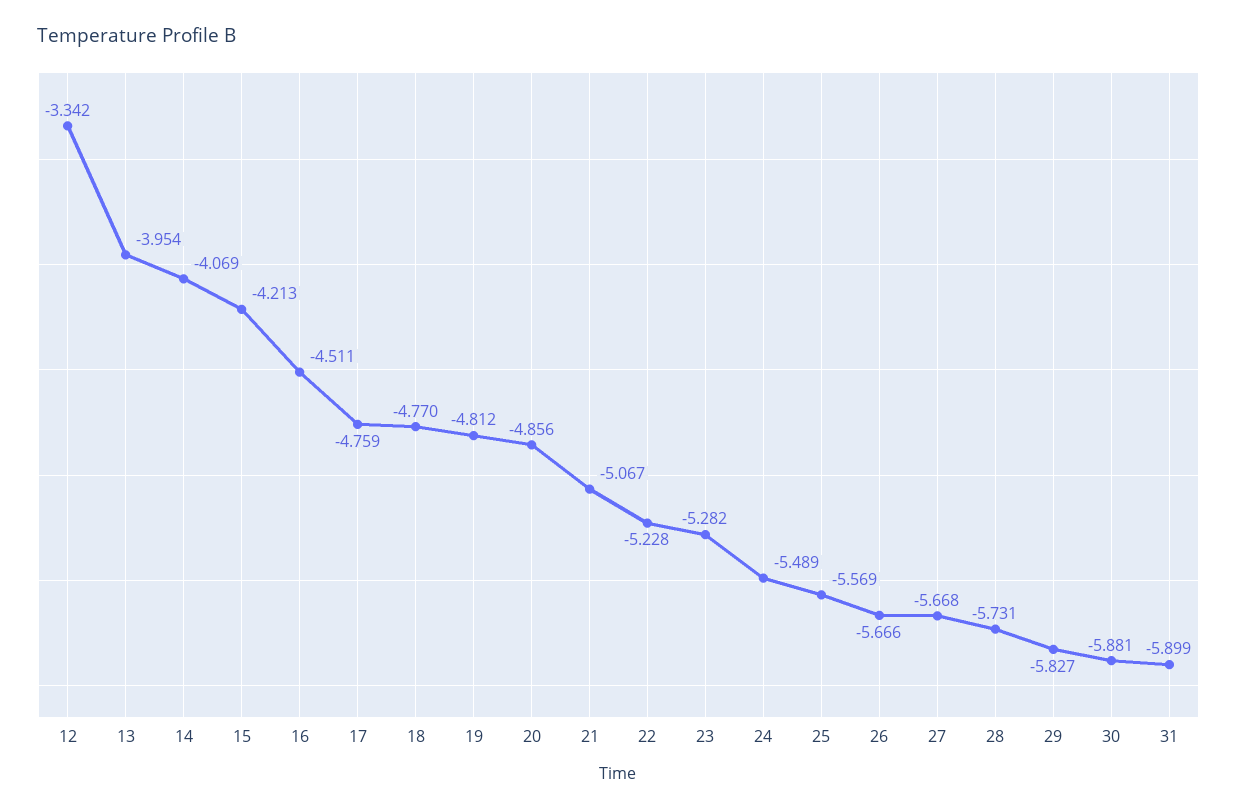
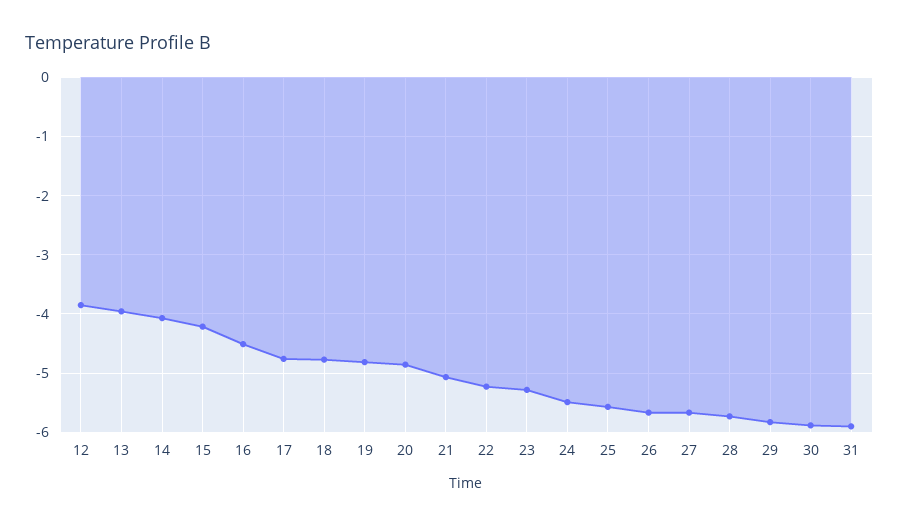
  {
-   "12": -3.342,
+   "12": -3.8,
    "13": -3.954,
    "14": -4.069,
    "15": -4.213,
    "16": -4.511,
    "17": -4.759,
    "18": -4.77,
    "19": -4.812,
    "20": -4.856,
    "21": -5.067,
    "22": -5.228,
    "23": -5.282,
    "24": -5.489,
    "25": -5.569,
    "26": -5.666,
    "27": -5.668,
    "28": -5.731,
    "29": -5.827,
    "30": -5.881,
    "31": -5.899
  }

